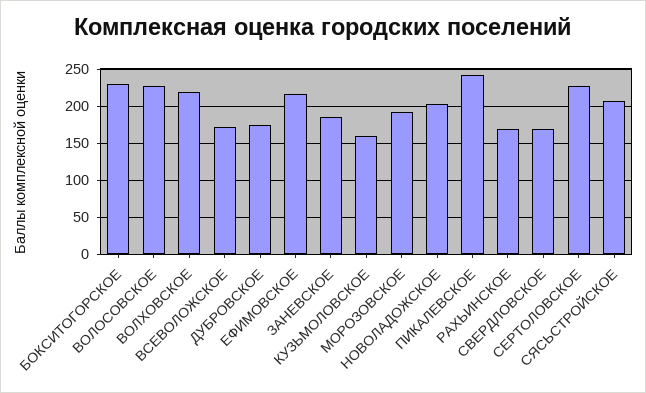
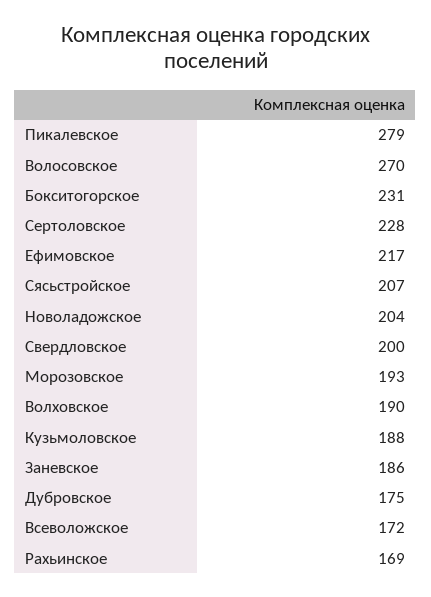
  {
    "БОКСИТОГОРСКОЕ": 231,
-   "ВОЛОСОВСКОЕ": 230,
+   "ВОЛОСОВСКОЕ": 270,
-   "ВОЛХОВСКОЕ": 220,
+   "ВОЛХОВСКОЕ": 190,
    "ВСЕВОЛОЖСКОЕ": 172,
    "ДУБРОВСКОЕ": 175,
    "ЕФИМОВСКОЕ": 217,
    "ЗАНЕВСКОЕ": 186,
-   "КУЗЬМОЛОВСКОЕ": 160,
+   "КУЗЬМОЛОВСКОЕ": 188,
    "МОРОЗОВСКОЕ": 193,
    "НОВОЛАДОЖСКОЕ": 204,
-   "ПИКАЛЕВСКОЕ": 240,
+   "ПИКАЛЕВСКОЕ": 279,
    "РАХЬИНСКОЕ": 169,
-   "СВЕРДЛОВСКОЕ": 170,
+   "СВЕРДЛОВСКОЕ": 200,
    "СЕРТОЛОВСКОЕ": 228,
    "СЯСЬСТРОЙСКОЕ": 207
  }

